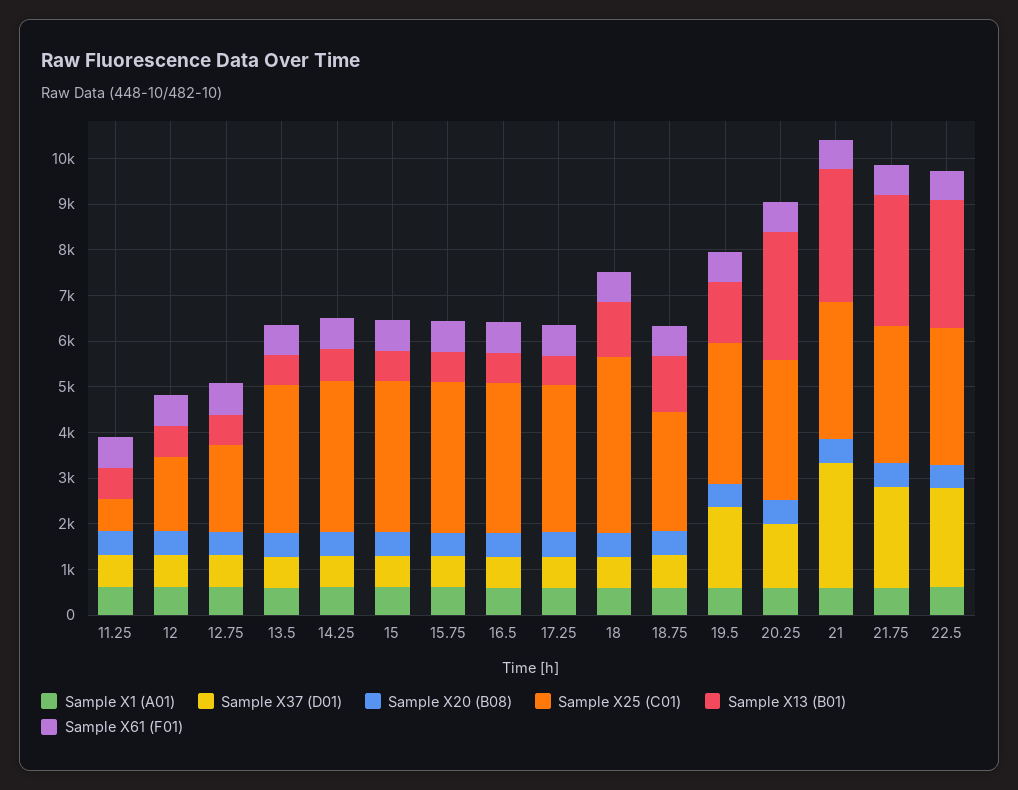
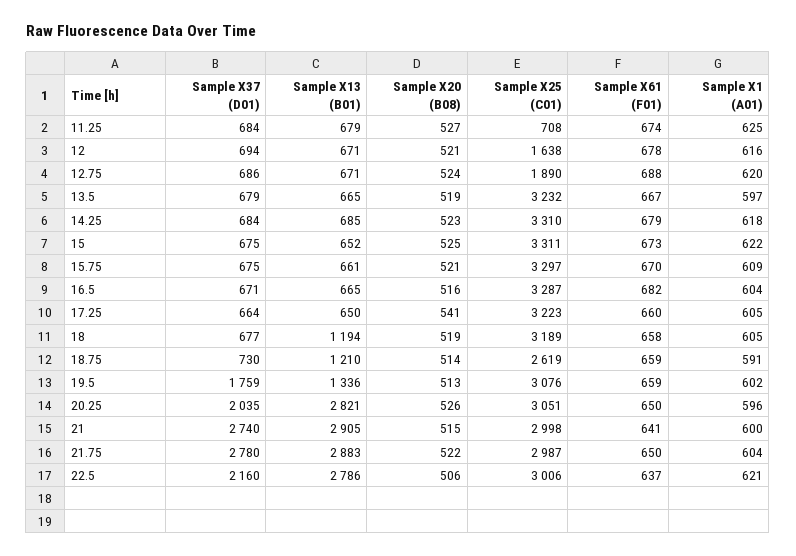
  {
    "Sample X1 (A01)": {
      "11.25": 625,
      "12": 616,
      "12.75": 620,
      "13.5": 597,
      "14.25": 618,
      "15": 622,
      "15.75": 609,
      "16.5": 604,
      "17.25": 605,
      "18": 605,
      "18.75": 591,
      "19.5": 602,
      "20.25": 596,
      "21": 600,
      "21.75": 604,
      "22.5": 621
    },
    "Sample X37 (D01)": {
      "11.25": 684,
      "12": 694,
      "12.75": 686,
      "13.5": 679,
      "14.25": 684,
      "15": 675,
      "15.75": 675,
      "16.5": 671,
      "17.25": 664,
      "18": 677,
      "18.75": 730,
      "19.5": 1759,
-     "20.25": 1400,
+     "20.25": 2035,
      "21": 2740,
-     "21.75": 2200,
+     "21.75": 2780,
      "22.5": 2160
    },
    "Sample X20 (B08)": {
      "11.25": 527,
      "12": 521,
      "12.75": 524,
      "13.5": 519,
      "14.25": 523,
      "15": 525,
      "15.75": 521,
      "16.5": 516,
      "17.25": 541,
      "18": 519,
      "18.75": 514,
      "19.5": 513,
      "20.25": 526,
      "21": 515,
      "21.75": 522,
      "22.5": 506
    },
    "Sample X25 (C01)": {
      "11.25": 708,
      "12": 1638,
      "12.75": 1890,
      "13.5": 3232,
      "14.25": 3310,
      "15": 3311,
      "15.75": 3297,
      "16.5": 3287,
      "17.25": 3223,
-     "18": 3800,
+     "18": 3189,
      "18.75": 2619,
      "19.5": 3076,
      "20.25": 3051,
      "21": 2998,
      "21.75": 2987,
      "22.5": 3006
    },
    "Sample X13 (B01)": {
      "11.25": 679,
      "12": 671,
      "12.75": 671,
      "13.5": 665,
      "14.25": 685,
      "15": 652,
      "15.75": 661,
      "16.5": 665,
      "17.25": 650,
      "18": 1194,
      "18.75": 1210,
      "19.5": 1336,
      "20.25": 2821,
      "21": 2905,
      "21.75": 2883,
      "22.5": 2786
    },
    "Sample X61 (F01)": {
      "11.25": 674,
      "12": 678,
      "12.75": 688,
      "13.5": 667,
      "14.25": 679,
      "15": 673,
      "15.75": 670,
      "16.5": 682,
      "17.25": 660,
      "18": 658,
      "18.75": 659,
      "19.5": 659,
      "20.25": 650,
      "21": 641,
      "21.75": 650,
      "22.5": 637
    }
  }

